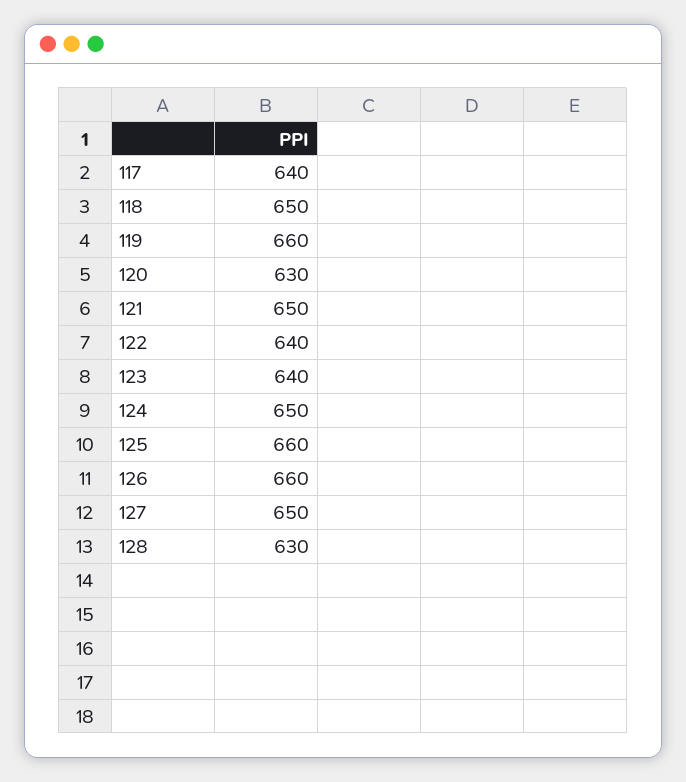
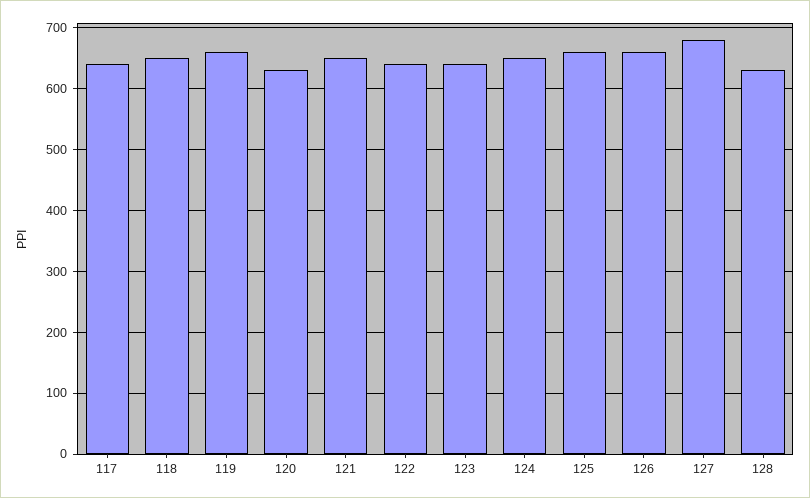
  {
    "117": 640,
    "118": 650,
    "119": 660,
    "120": 630,
    "121": 650,
    "122": 640,
    "123": 640,
    "124": 650,
    "125": 660,
    "126": 660,
-   "127": 650,
+   "127": 680,
    "128": 630
  }

